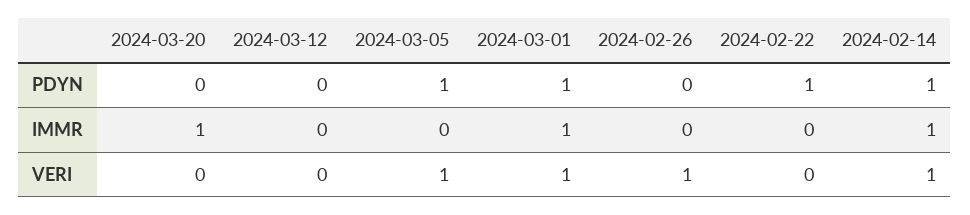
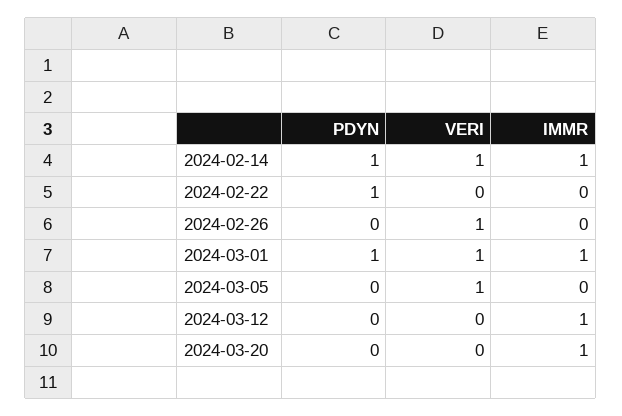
  {
    "2024-03-20": {
      "PDYN": 0,
      "IMMR": 1,
      "VERI": 0
    },
    "2024-03-12": {
      "PDYN": 0,
-     "IMMR": 0,
+     "IMMR": 1,
      "VERI": 0
    },
    "2024-03-05": {
-     "PDYN": 1,
+     "PDYN": 0,
      "IMMR": 0,
      "VERI": 1
    },
    "2024-03-01": {
      "PDYN": 1,
      "IMMR": 1,
      "VERI": 1
    },
    "2024-02-26": {
      "PDYN": 0,
      "IMMR": 0,
      "VERI": 1
    },
    "2024-02-22": {
      "PDYN": 1,
      "IMMR": 0,
      "VERI": 0
    },
    "2024-02-14": {
      "PDYN": 1,
      "IMMR": 1,
      "VERI": 1
    }
  }

